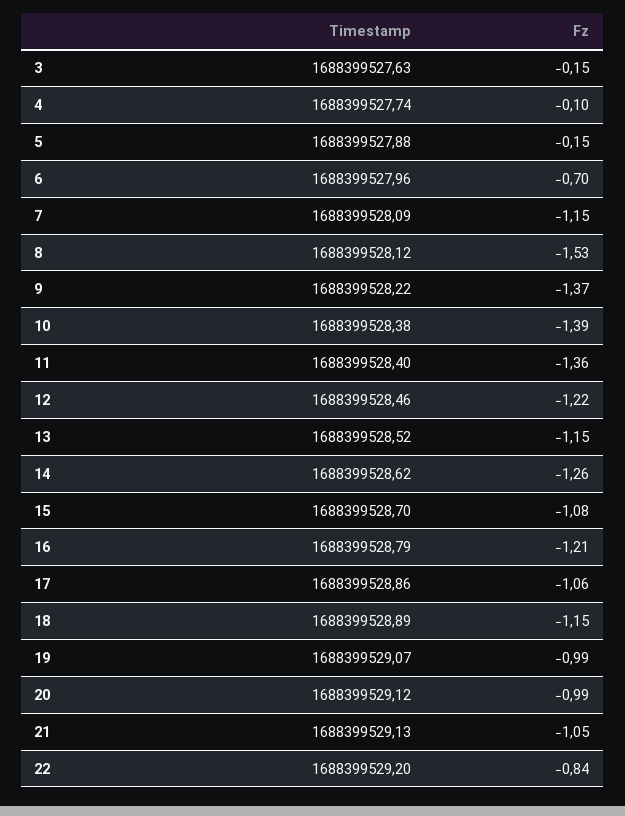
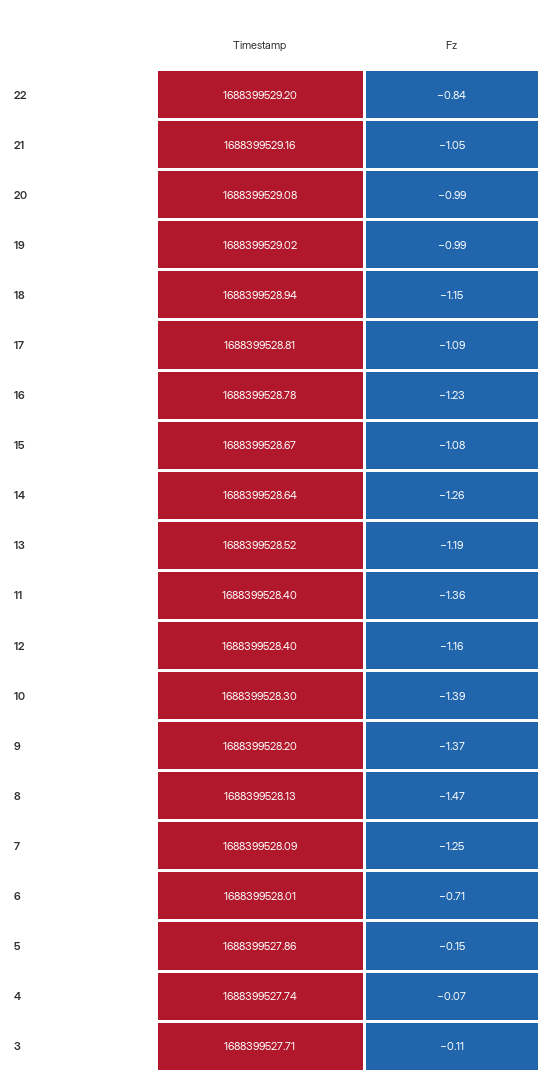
  {
    "Timestamp": {
-     "3": 1688399527.63,
+     "3": 1688399527.71,
      "4": 1688399527.74,
-     "5": 1688399527.88,
+     "5": 1688399527.86,
-     "6": 1688399527.96,
+     "6": 1688399528.01,
      "7": 1688399528.09,
-     "8": 1688399528.12,
+     "8": 1688399528.13,
-     "9": 1688399528.22,
+     "9": 1688399528.2,
-     "10": 1688399528.38,
+     "10": 1688399528.3,
      "11": 1688399528.4,
-     "12": 1688399528.46,
+     "12": 1688399528.4,
      "13": 1688399528.52,
-     "14": 1688399528.62,
+     "14": 1688399528.64,
-     "15": 1688399528.7,
+     "15": 1688399528.67,
-     "16": 1688399528.79,
+     "16": 1688399528.78,
-     "17": 1688399528.86,
+     "17": 1688399528.81,
-     "18": 1688399528.89,
+     "18": 1688399528.94,
-     "19": 1688399529.07,
+     "19": 1688399529.02,
-     "20": 1688399529.12,
+     "20": 1688399529.08,
-     "21": 1688399529.13,
+     "21": 1688399529.16,
      "22": 1688399529.2
    },
    "Fz": {
-     "3": -0.15,
+     "3": -0.11,
-     "4": -0.1,
+     "4": -0.07,
      "5": -0.15,
-     "6": -0.7,
+     "6": -0.71,
-     "7": -1.15,
+     "7": -1.25,
-     "8": -1.53,
+     "8": -1.47,
      "9": -1.37,
      "10": -1.39,
      "11": -1.36,
-     "12": -1.22,
+     "12": -1.16,
-     "13": -1.15,
+     "13": -1.19,
      "14": -1.26,
      "15": -1.08,
-     "16": -1.21,
+     "16": -1.23,
-     "17": -1.06,
+     "17": -1.09,
      "18": -1.15,
      "19": -0.99,
      "20": -0.99,
      "21": -1.05,
      "22": -0.84
    }
  }

